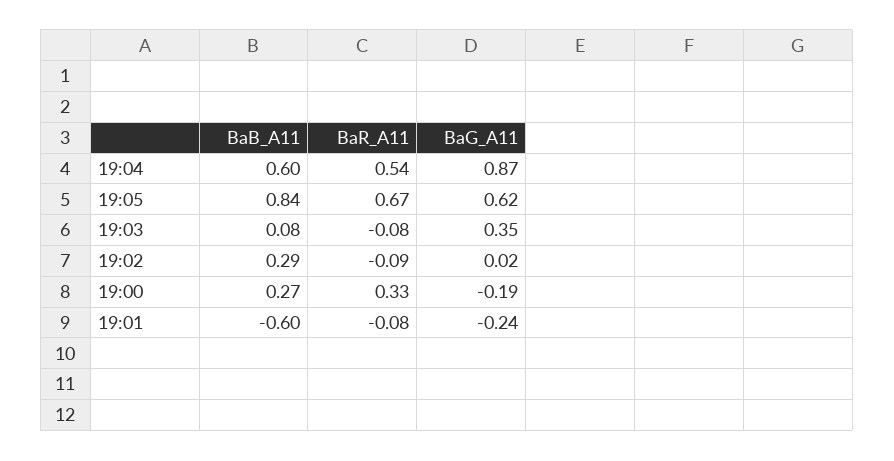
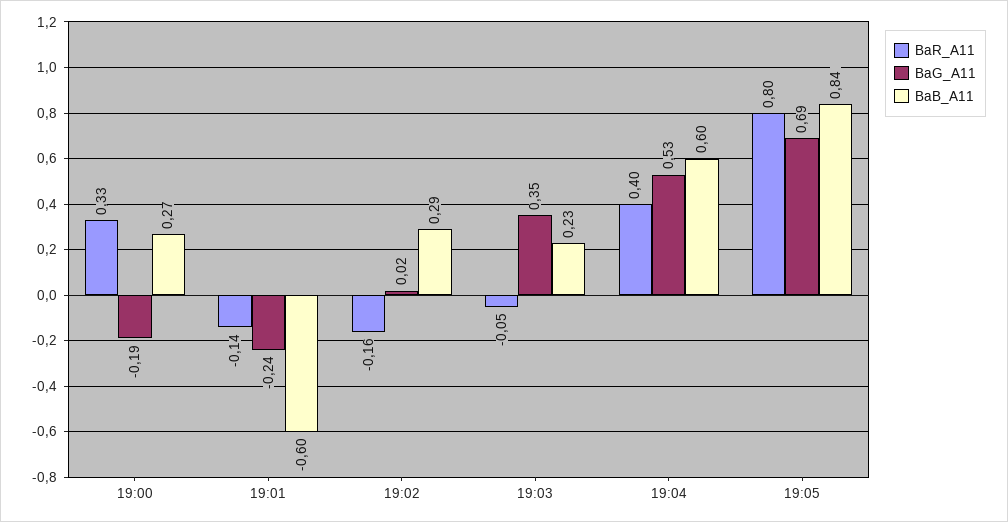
  {
    "BaB_A11": {
      "19:04": 0.6,
      "19:05": 0.84,
-     "19:03": 0.08,
+     "19:03": 0.23,
      "19:02": 0.29,
      "19:00": 0.27,
      "19:01": -0.6
    },
    "BaR_A11": {
-     "19:04": 0.54,
+     "19:04": 0.4,
-     "19:05": 0.67,
+     "19:05": 0.8,
-     "19:03": -0.08,
+     "19:03": -0.05,
-     "19:02": -0.09,
+     "19:02": -0.16,
      "19:00": 0.33,
-     "19:01": -0.08
+     "19:01": -0.14
    },
    "BaG_A11": {
-     "19:04": 0.87,
+     "19:04": 0.53,
-     "19:05": 0.62,
+     "19:05": 0.69,
      "19:03": 0.35,
      "19:02": 0.02,
      "19:00": -0.19,
      "19:01": -0.24
    }
  }

